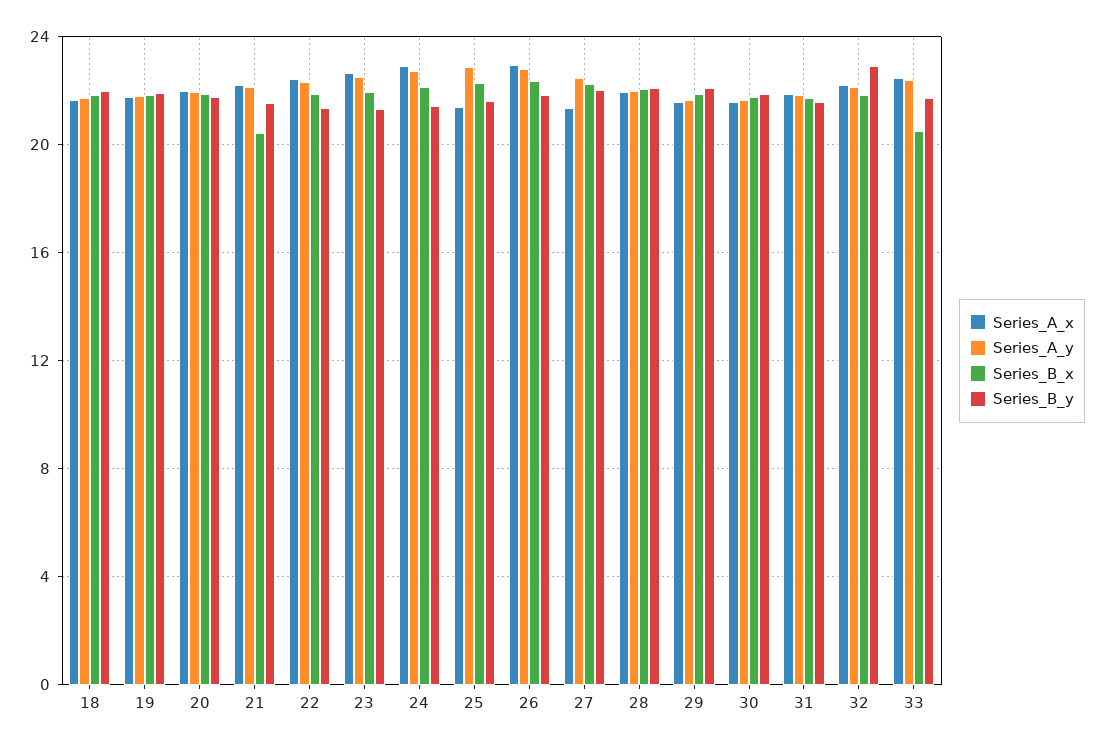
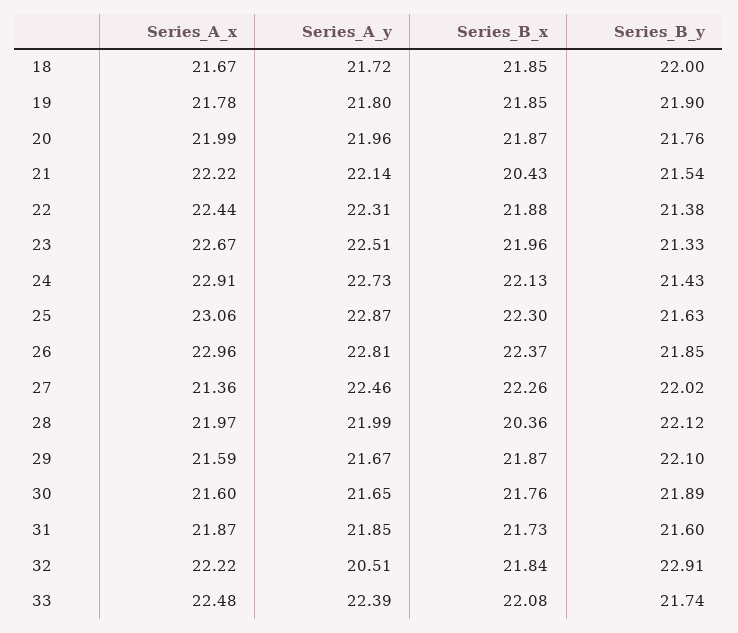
  {
    "Series_A_x": {
      "18": 21.67,
      "19": 21.78,
      "20": 21.99,
      "21": 22.22,
      "22": 22.44,
      "23": 22.67,
      "24": 22.91,
-     "25": 21.5,
+     "25": 23.06,
      "26": 22.96,
      "27": 21.36,
      "28": 21.97,
      "29": 21.59,
      "30": 21.6,
      "31": 21.87,
      "32": 22.22,
      "33": 22.48
    },
    "Series_A_y": {
      "18": 21.72,
      "19": 21.8,
      "20": 21.96,
      "21": 22.14,
      "22": 22.31,
      "23": 22.51,
      "24": 22.73,
      "25": 22.87,
      "26": 22.81,
      "27": 22.46,
      "28": 21.99,
      "29": 21.67,
      "30": 21.65,
      "31": 21.85,
-     "32": 22,
+     "32": 20.51,
      "33": 22.39
    },
    "Series_B_x": {
      "18": 21.85,
      "19": 21.85,
      "20": 21.87,
      "21": 20.43,
      "22": 21.88,
      "23": 21.96,
      "24": 22.13,
      "25": 22.3,
      "26": 22.37,
      "27": 22.26,
-     "28": 22,
+     "28": 20.36,
      "29": 21.87,
      "30": 21.76,
      "31": 21.73,
      "32": 21.84,
-     "33": 20.5
+     "33": 22.08
    },
    "Series_B_y": {
      "18": 22,
      "19": 21.9,
      "20": 21.76,
      "21": 21.54,
      "22": 21.38,
      "23": 21.33,
      "24": 21.43,
      "25": 21.63,
      "26": 21.85,
      "27": 22.02,
      "28": 22.12,
      "29": 22.1,
      "30": 21.89,
      "31": 21.6,
      "32": 22.91,
      "33": 21.74
    }
  }

